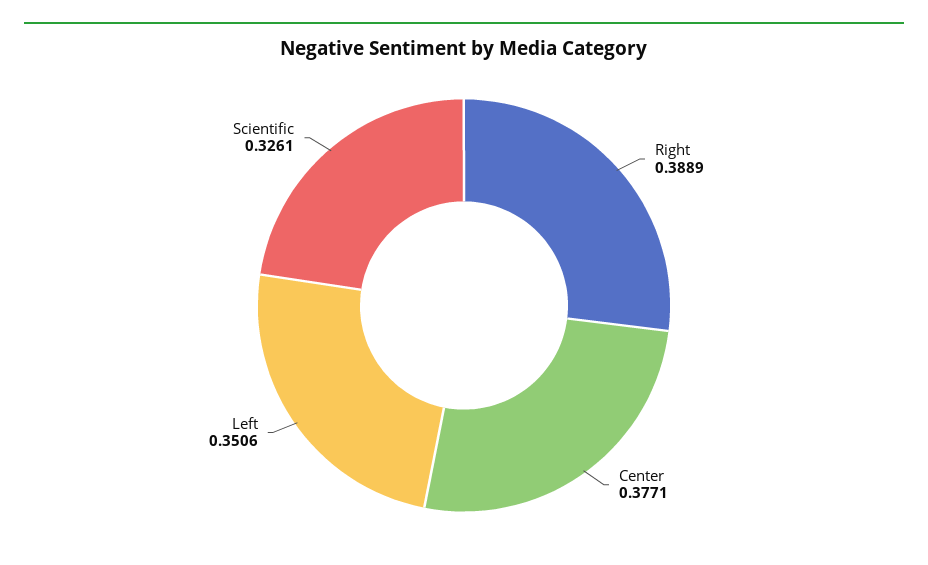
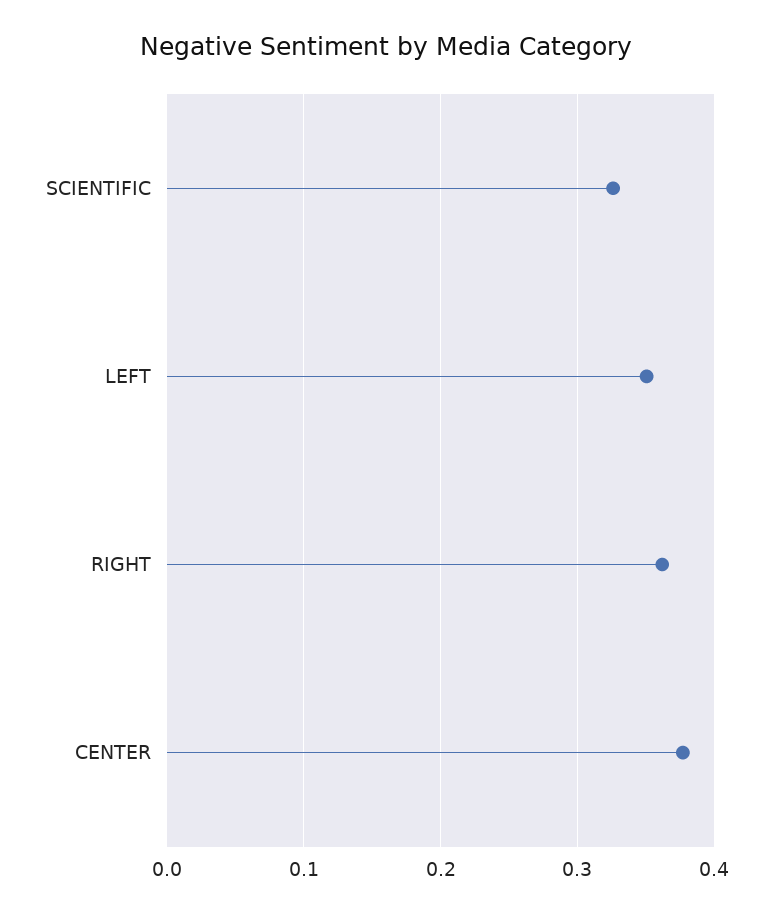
  {
-   "Right": 0.3889,
+   "Right": 0.36,
    "Center": 0.3771,
    "Left": 0.3506,
    "Scientific": 0.3261
  }

